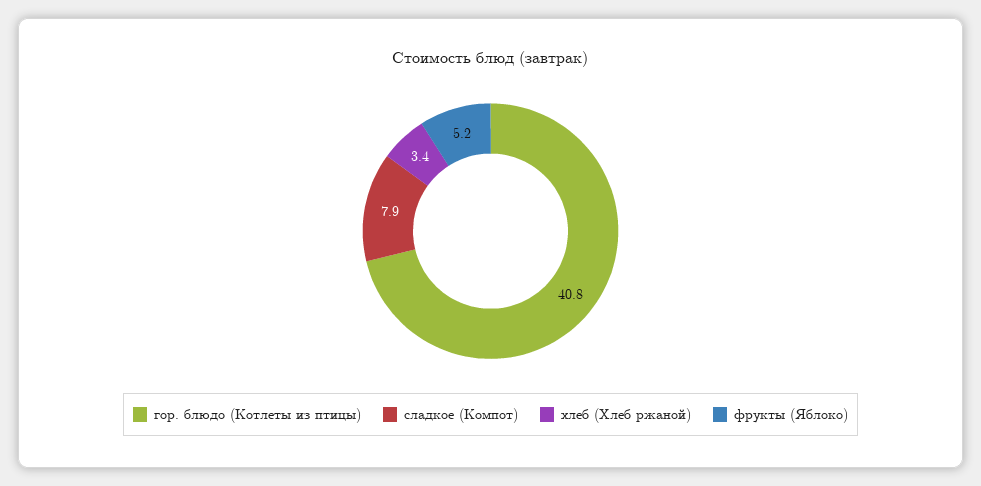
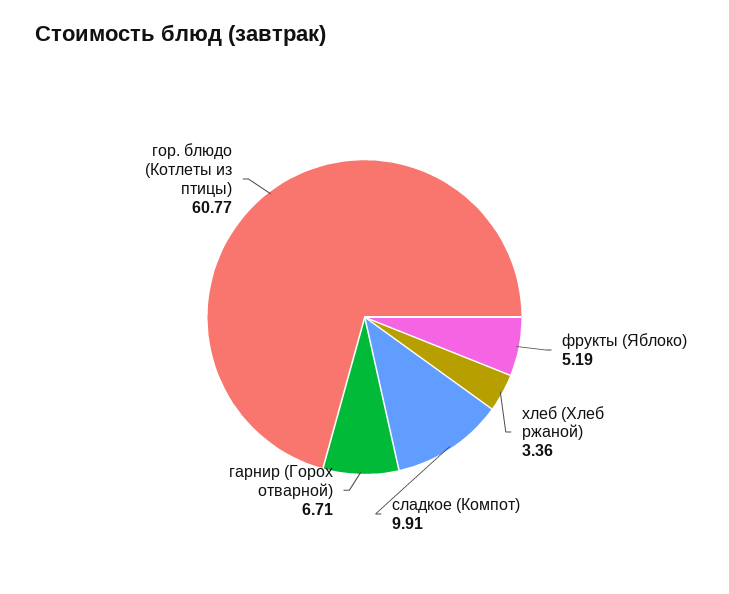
  {
-   "гор. блюдо (Котлеты из птицы)": 40.8,
+   "гор. блюдо (Котлеты из птицы)": 60.77,
-   "сладкое (Компот)": 7.9,
+   "сладкое (Компот)": 9.91,
    "хлеб (Хлеб ржаной)": 3.36,
-   "фрукты (Яблоко)": 5.19
+   "фрукты (Яблоко)": 5.19,
+   "гарнир (Горох отварной)": 6.71
  }

